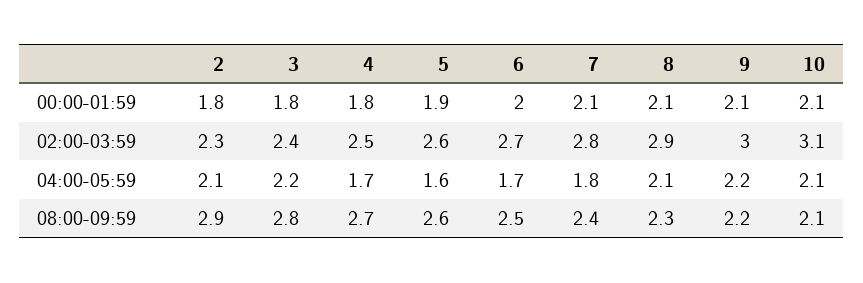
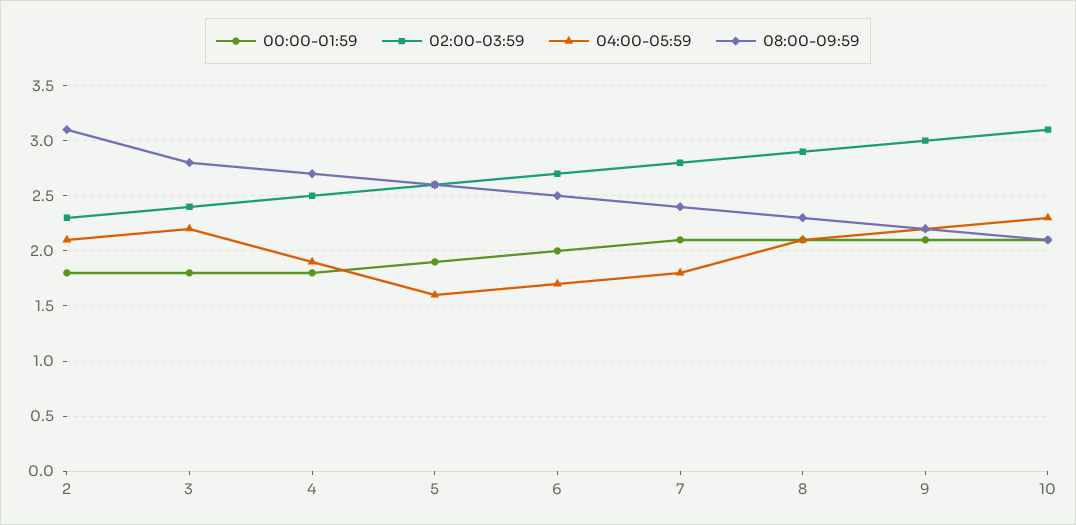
  {
    "00:00-01:59": {
      "2": 1.8,
      "3": 1.8,
      "4": 1.8,
      "5": 1.9,
      "6": 2,
      "7": 2.1,
      "8": 2.1,
      "9": 2.1,
      "10": 2.1
    },
    "02:00-03:59": {
      "2": 2.3,
      "3": 2.4,
      "4": 2.5,
      "5": 2.6,
      "6": 2.7,
      "7": 2.8,
      "8": 2.9,
      "9": 3,
      "10": 3.1
    },
    "04:00-05:59": {
      "2": 2.1,
      "3": 2.2,
-     "4": 1.7,
+     "4": 1.9,
      "5": 1.6,
      "6": 1.7,
      "7": 1.8,
      "8": 2.1,
      "9": 2.2,
-     "10": 2.1
+     "10": 2.3
    },
    "08:00-09:59": {
-     "2": 2.9,
+     "2": 3.1,
      "3": 2.8,
      "4": 2.7,
      "5": 2.6,
      "6": 2.5,
      "7": 2.4,
      "8": 2.3,
      "9": 2.2,
      "10": 2.1
    }
  }

